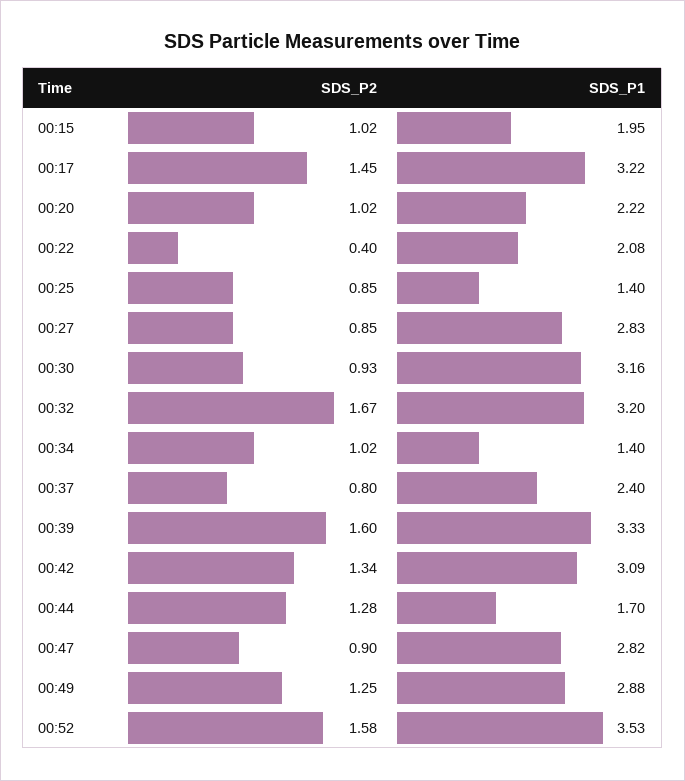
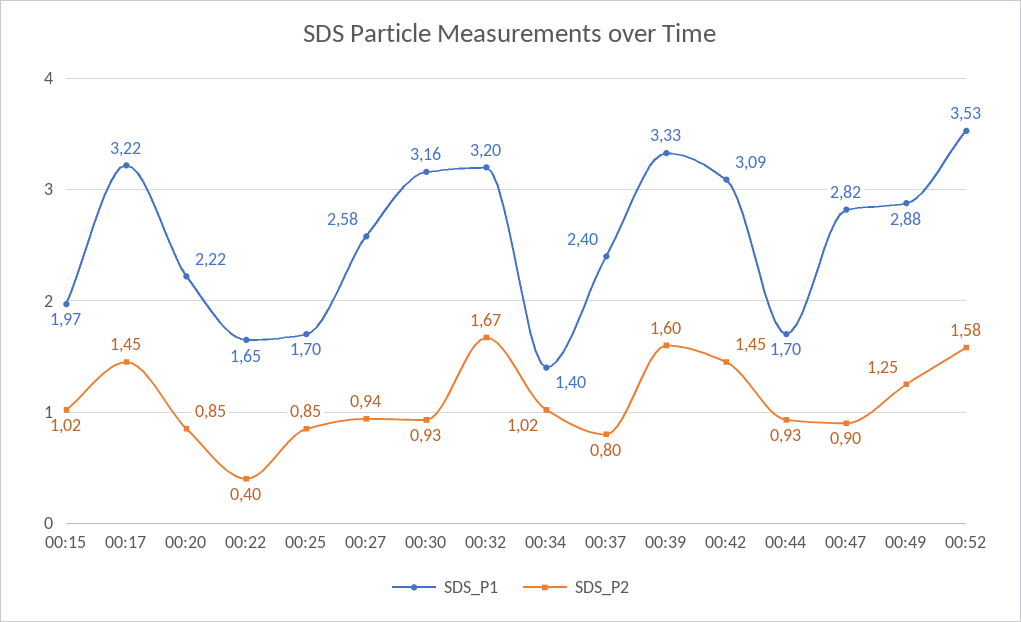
  {
    "SDS_P2": {
      "00:15": 1.02,
      "00:17": 1.45,
-     "00:20": 1.02,
+     "00:20": 0.85,
      "00:22": 0.4,
      "00:25": 0.85,
-     "00:27": 0.85,
+     "00:27": 0.94,
      "00:30": 0.93,
      "00:32": 1.67,
      "00:34": 1.02,
      "00:37": 0.8,
      "00:39": 1.6,
-     "00:42": 1.34,
+     "00:42": 1.45,
-     "00:44": 1.28,
+     "00:44": 0.93,
      "00:47": 0.9,
      "00:49": 1.25,
      "00:52": 1.58
    },
    "SDS_P1": {
-     "00:15": 1.95,
+     "00:15": 1.97,
      "00:17": 3.22,
      "00:20": 2.22,
-     "00:22": 2.08,
+     "00:22": 1.65,
-     "00:25": 1.4,
+     "00:25": 1.7,
-     "00:27": 2.83,
+     "00:27": 2.58,
      "00:30": 3.16,
      "00:32": 3.2,
      "00:34": 1.4,
      "00:37": 2.4,
      "00:39": 3.33,
      "00:42": 3.09,
      "00:44": 1.7,
      "00:47": 2.82,
      "00:49": 2.88,
      "00:52": 3.53
    }
  }

